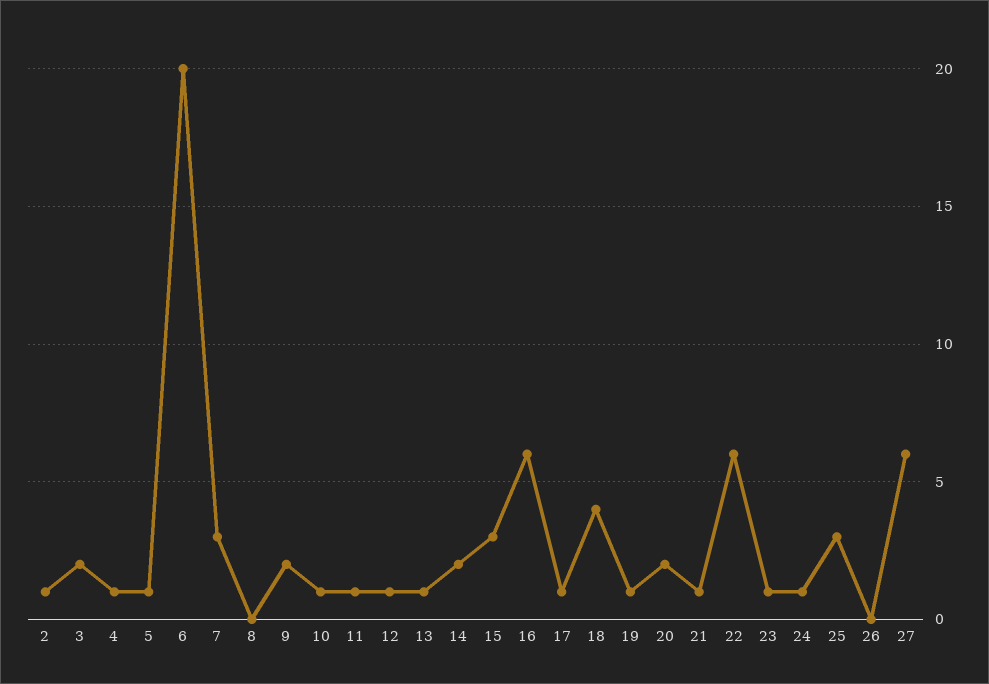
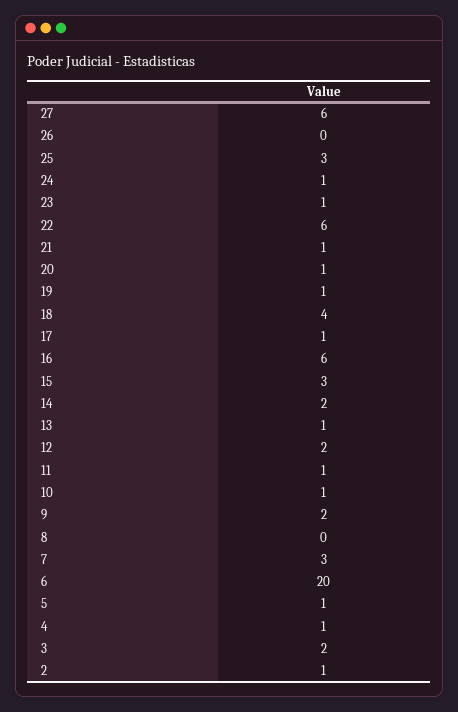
  {
    "2": 1,
    "3": 2,
    "4": 1,
    "5": 1,
    "6": 20,
    "7": 3,
    "8": 0,
    "9": 2,
    "10": 1,
    "11": 1,
-   "12": 1,
+   "12": 2,
    "13": 1,
    "14": 2,
    "15": 3,
    "16": 6,
    "17": 1,
    "18": 4,
    "19": 1,
-   "20": 2,
+   "20": 1,
    "21": 1,
    "22": 6,
    "23": 1,
    "24": 1,
    "25": 3,
    "26": 0,
    "27": 6
  }

